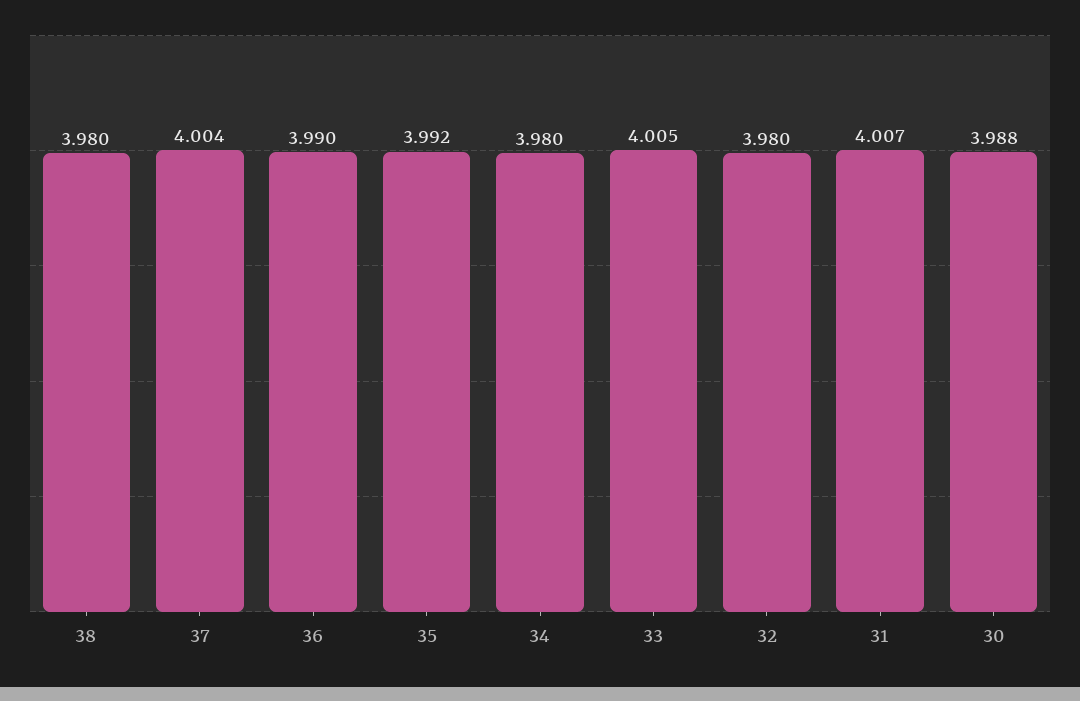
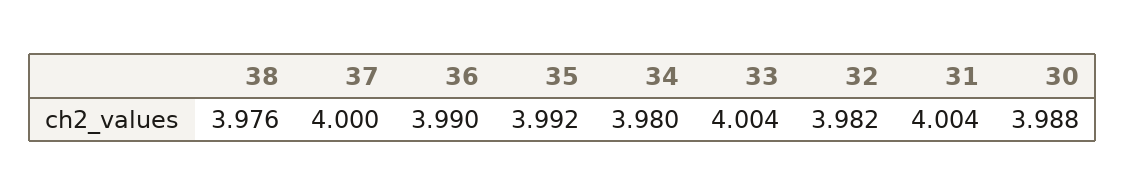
  {
-   "38": 3.98,
+   "38": 3.976,
-   "37": 4.004,
+   "37": 4,
    "36": 3.99,
    "35": 3.992,
    "34": 3.98,
-   "33": 4.005,
+   "33": 4.004,
-   "32": 3.98,
+   "32": 3.982,
-   "31": 4.007,
+   "31": 4.004,
    "30": 3.988
  }

